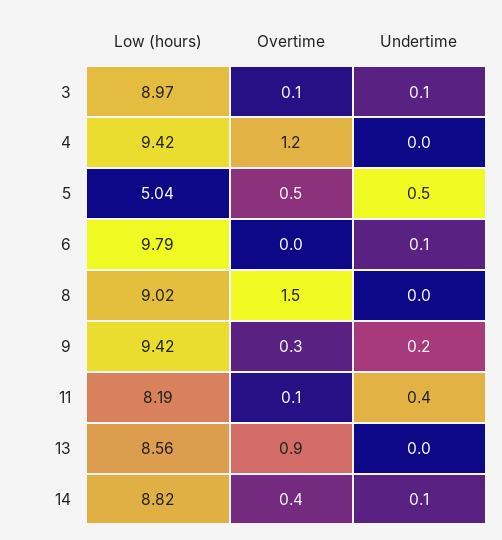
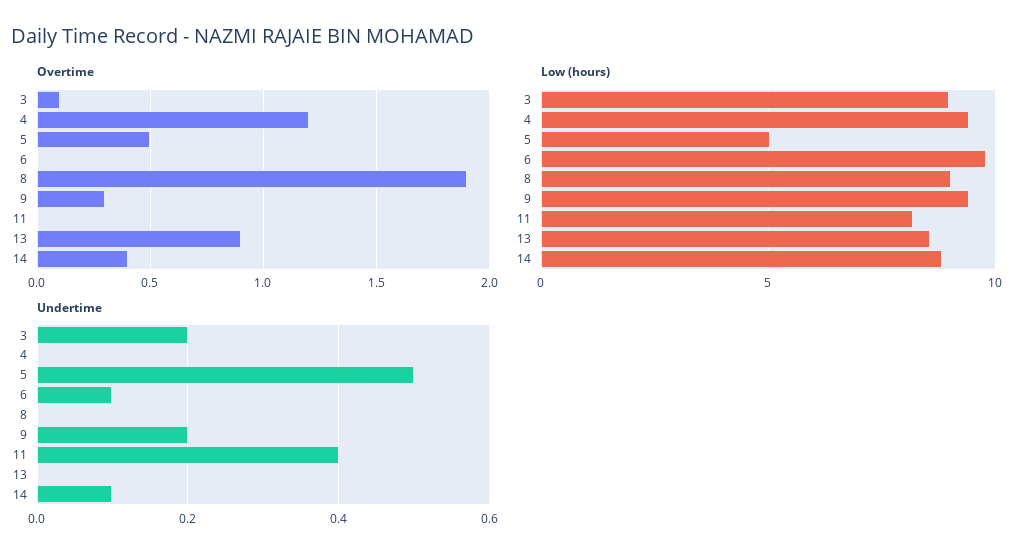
  {
    "Low (hours)": {
      "3": 8.97,
      "4": 9.42,
      "5": 5.04,
      "6": 9.79,
      "8": 9.02,
      "9": 9.42,
      "11": 8.19,
      "13": 8.56,
      "14": 8.82
    },
    "Overtime": {
      "3": 0.1,
      "4": 1.2,
      "5": 0.5,
      "6": 0,
-     "8": 1.5,
+     "8": 1.9,
      "9": 0.3,
-     "11": 0.1,
+     "11": 0,
      "13": 0.9,
      "14": 0.4
    },
    "Undertime": {
-     "3": 0.1,
+     "3": 0.2,
      "4": 0,
      "5": 0.5,
      "6": 0.1,
      "8": 0,
      "9": 0.2,
      "11": 0.4,
      "13": 0,
      "14": 0.1
    }
  }

